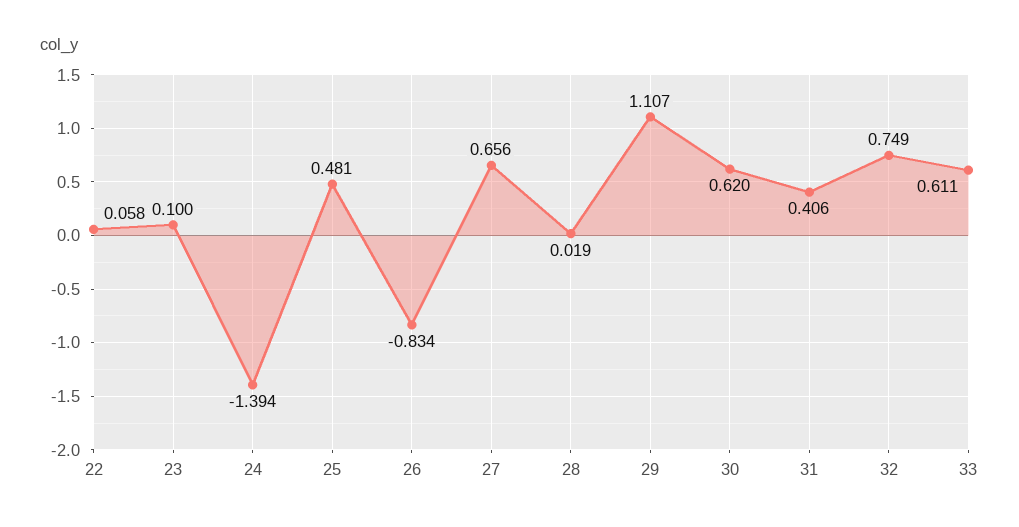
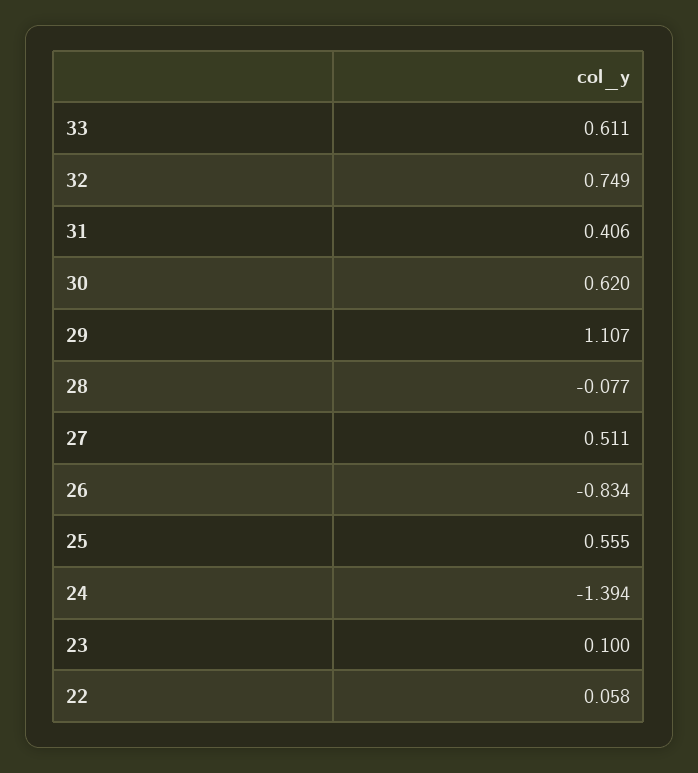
  {
    "22": 0.058,
    "23": 0.1,
    "24": -1.394,
-   "25": 0.481,
+   "25": 0.555,
    "26": -0.834,
-   "27": 0.656,
+   "27": 0.511,
-   "28": 0.019,
+   "28": -0.077,
    "29": 1.107,
    "30": 0.62,
    "31": 0.406,
    "32": 0.749,
    "33": 0.611
  }

